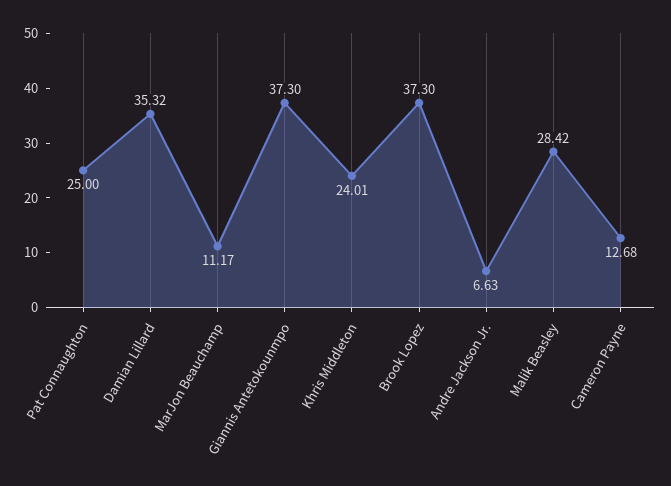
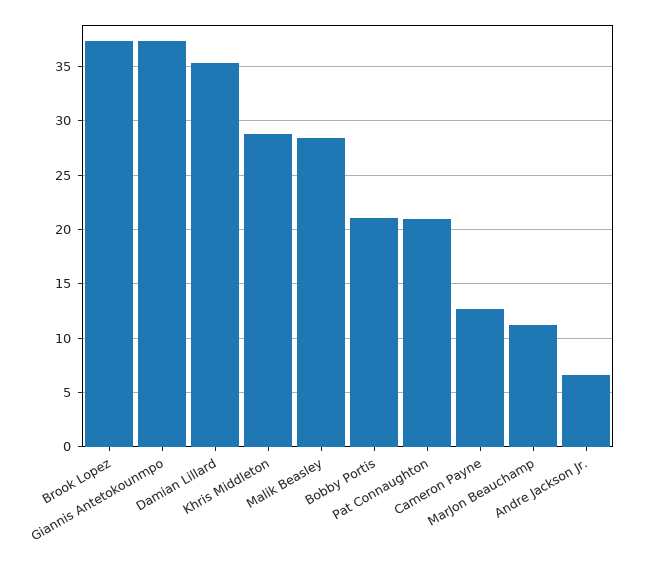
  {
-   "Pat Connaughton": 25,
+   "Pat Connaughton": 21,
    "Damian Lillard": 35.32,
    "MarJon Beauchamp": 11.17,
    "Giannis Antetokounmpo": 37.3,
-   "Khris Middleton": 24.01,
+   "Khris Middleton": 29,
    "Brook Lopez": 37.3,
    "Andre Jackson Jr.": 6.63,
    "Malik Beasley": 28.42,
-   "Cameron Payne": 12.68
+   "Cameron Payne": 12.68,
+   "Bobby Portis": 21
  }

